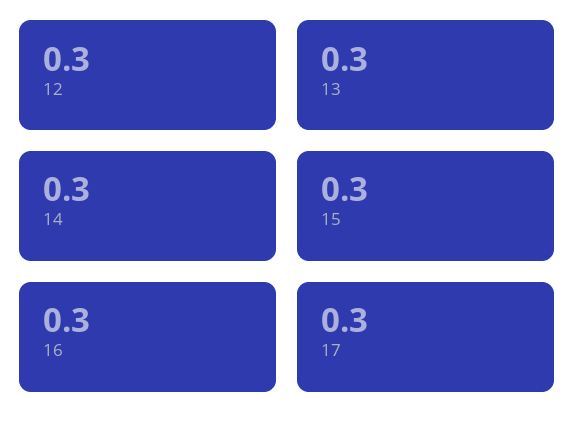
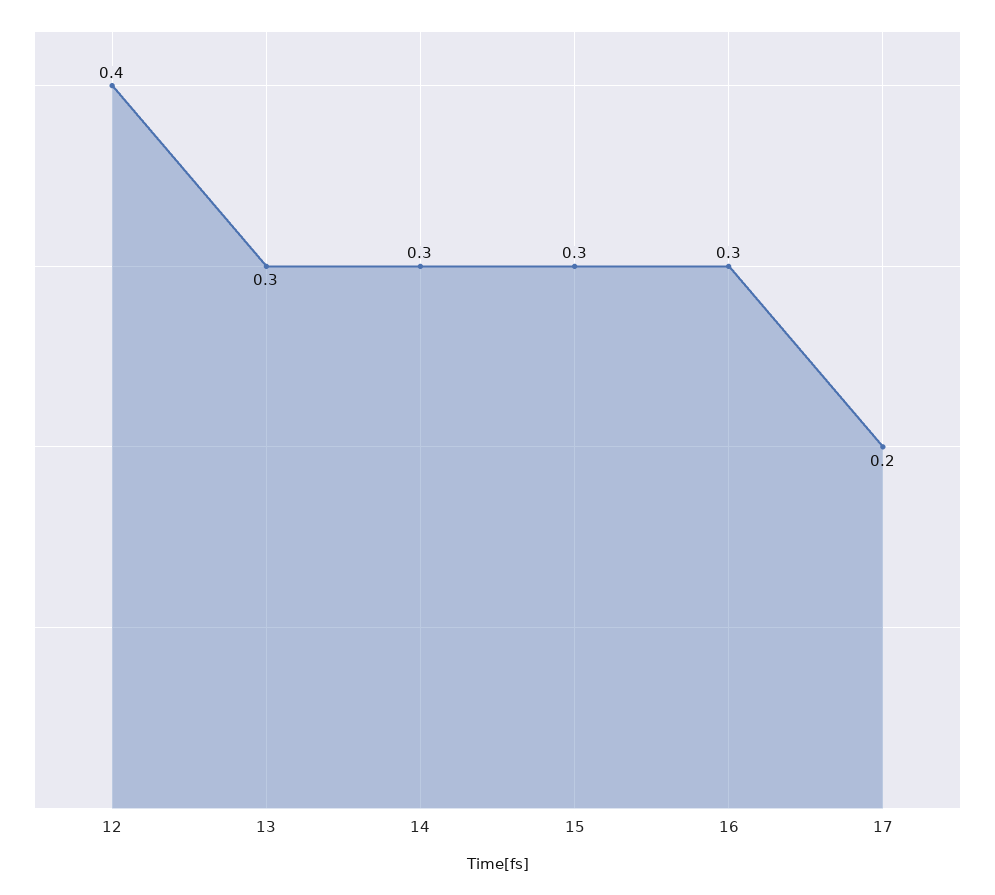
  {
-   "12": 0.3,
+   "12": 0.4,
    "13": 0.3,
    "14": 0.3,
    "15": 0.3,
    "16": 0.3,
-   "17": 0.3
+   "17": 0.2
  }

